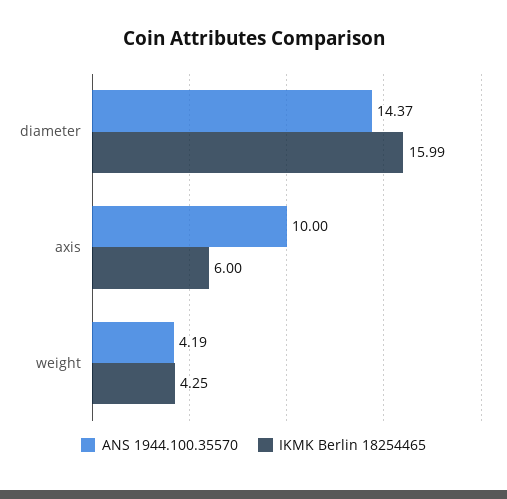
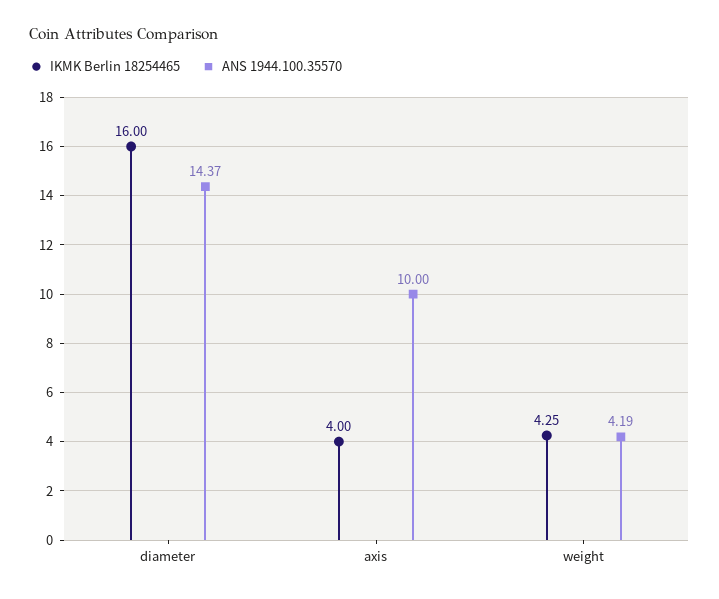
  {
    "ANS 1944.100.35570": {
      "diameter": 14.37,
      "axis": 10,
      "weight": 4.19
    },
    "IKMK Berlin 18254465": {
-     "diameter": 15.99,
+     "diameter": 16,
-     "axis": 6,
+     "axis": 4,
      "weight": 4.25
    }
  }

